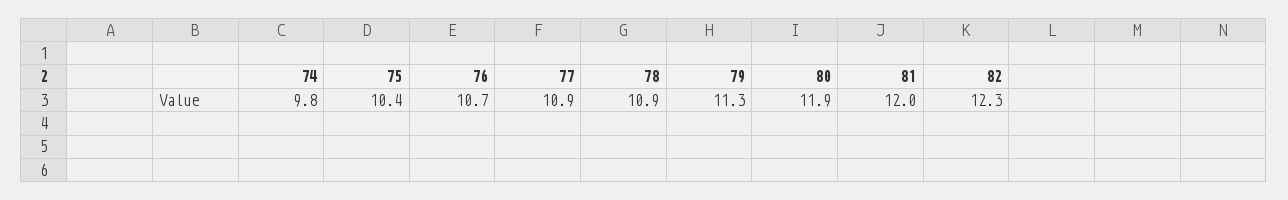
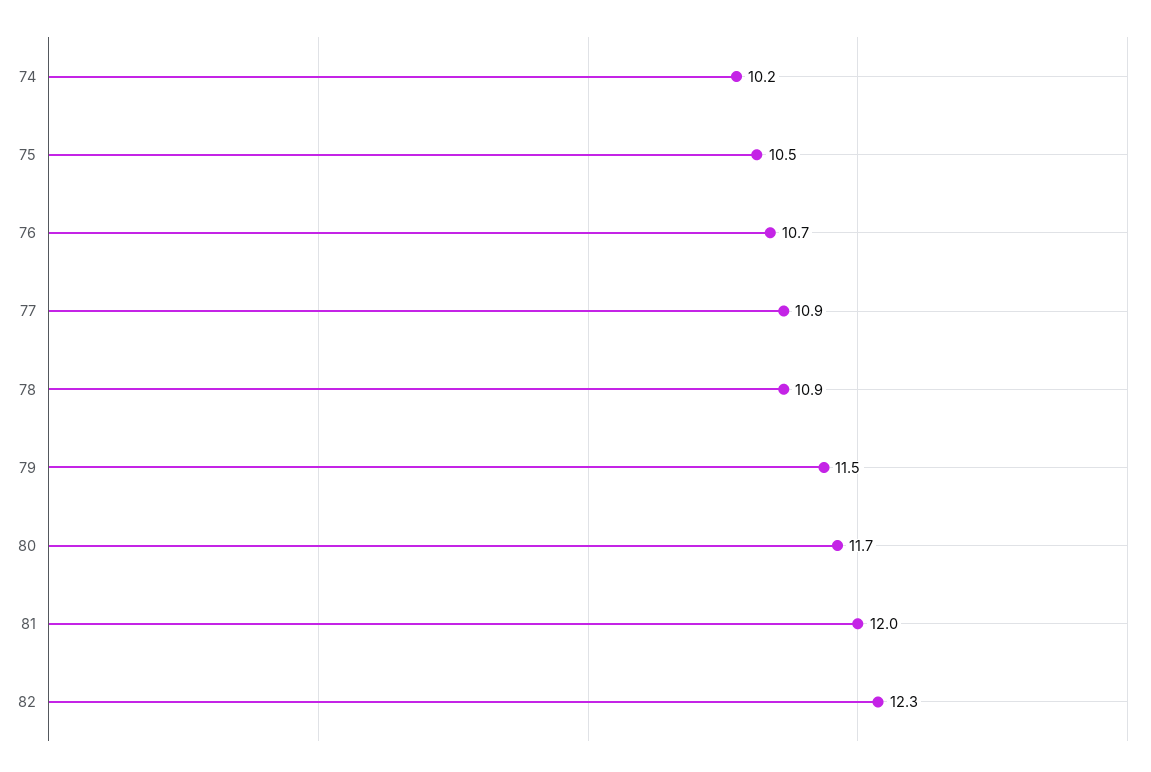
  {
-   "74": 9.8,
+   "74": 10.2,
-   "75": 10.4,
+   "75": 10.5,
    "76": 10.7,
    "77": 10.9,
    "78": 10.9,
-   "79": 11.3,
+   "79": 11.5,
-   "80": 11.9,
+   "80": 11.7,
    "81": 12,
    "82": 12.3
  }

